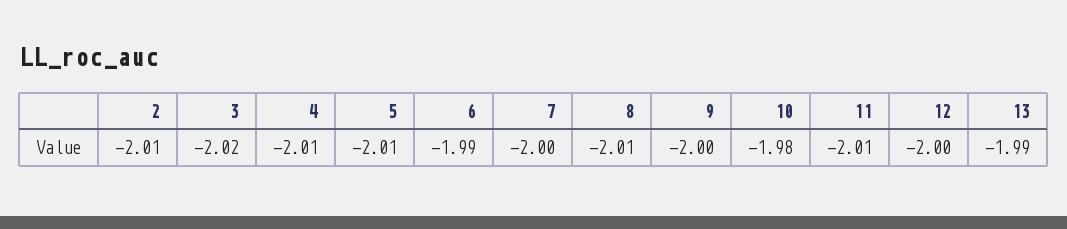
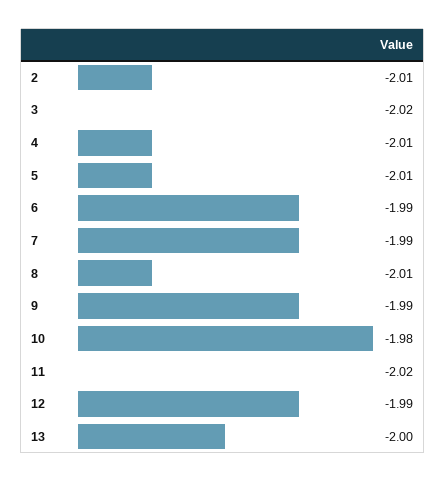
  {
    "2": -2.01,
    "3": -2.02,
    "4": -2.01,
    "5": -2.01,
    "6": -1.99,
-   "7": -2,
+   "7": -1.99,
    "8": -2.01,
-   "9": -2,
+   "9": -1.99,
    "10": -1.98,
-   "11": -2.01,
+   "11": -2.02,
-   "12": -2,
+   "12": -1.99,
-   "13": -1.99
+   "13": -2
  }

